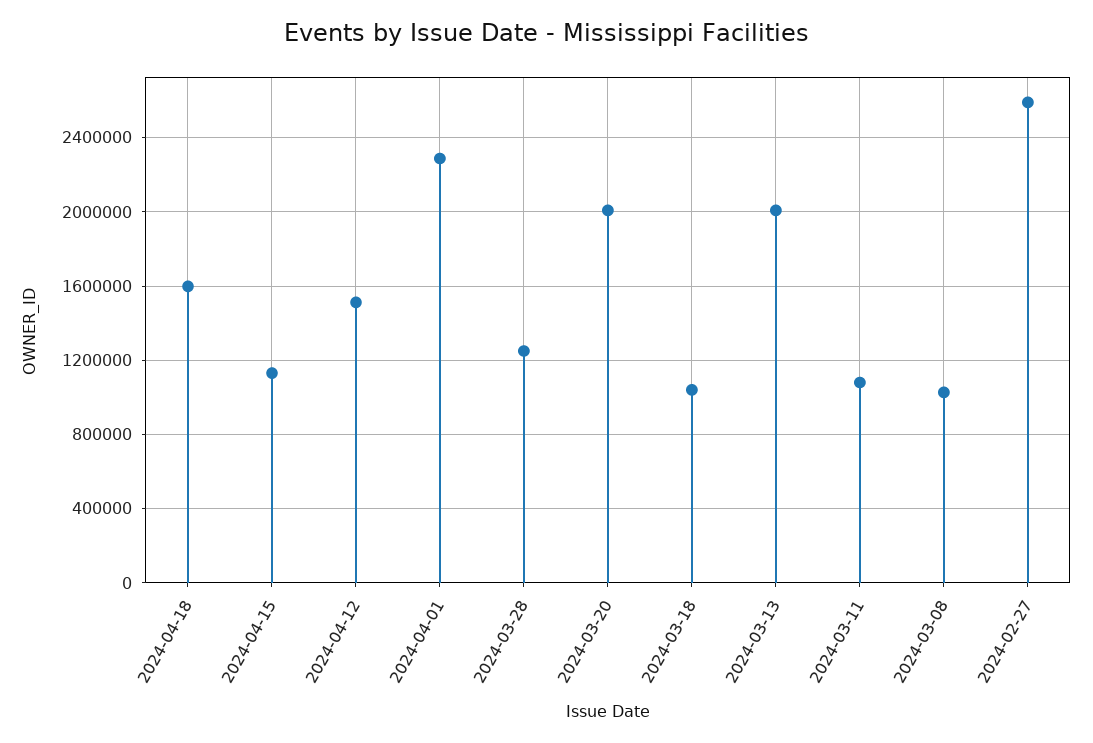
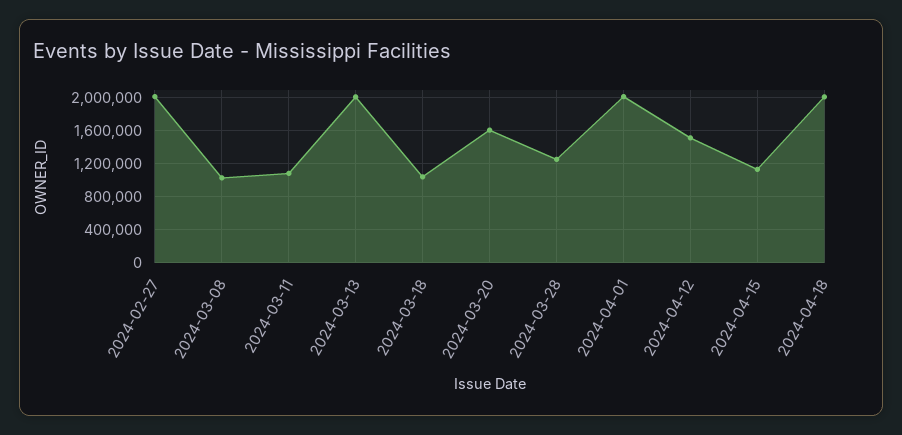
  {
-   "2024-04-18": 1600000,
+   "2024-04-18": 2000000,
    "2024-04-15": 1150000,
    "2024-04-12": 1500000,
-   "2024-04-01": 2300000,
+   "2024-04-01": 2000000,
    "2024-03-28": 1250000,
-   "2024-03-20": 2000000,
+   "2024-03-20": 1600000,
    "2024-03-18": 1050000,
    "2024-03-13": 2000000,
    "2024-03-11": 1100000,
    "2024-03-08": 1050000,
-   "2024-02-27": 2600000
+   "2024-02-27": 2000000
  }

